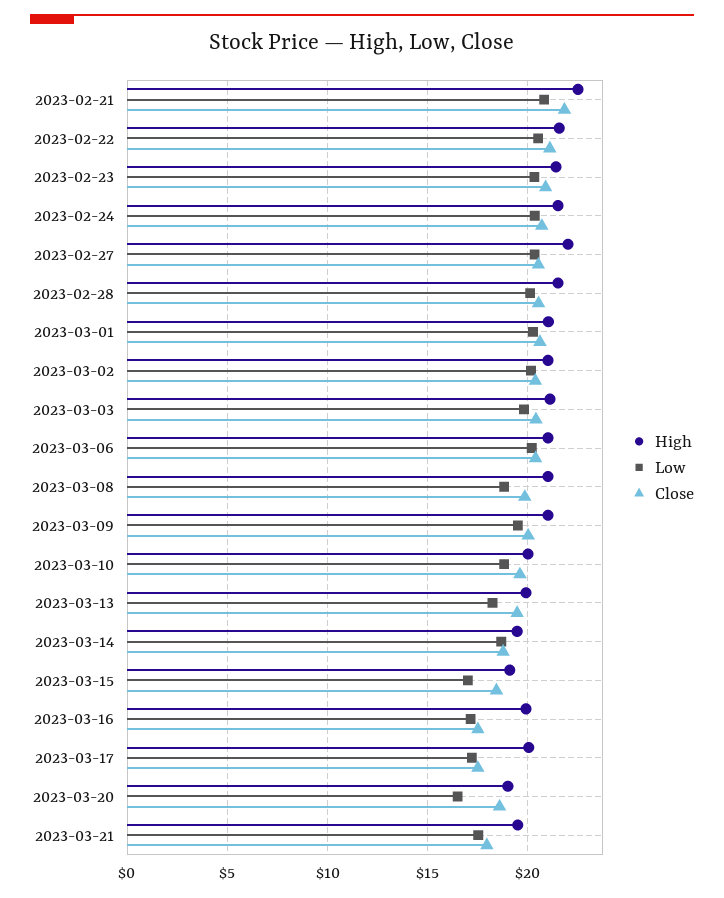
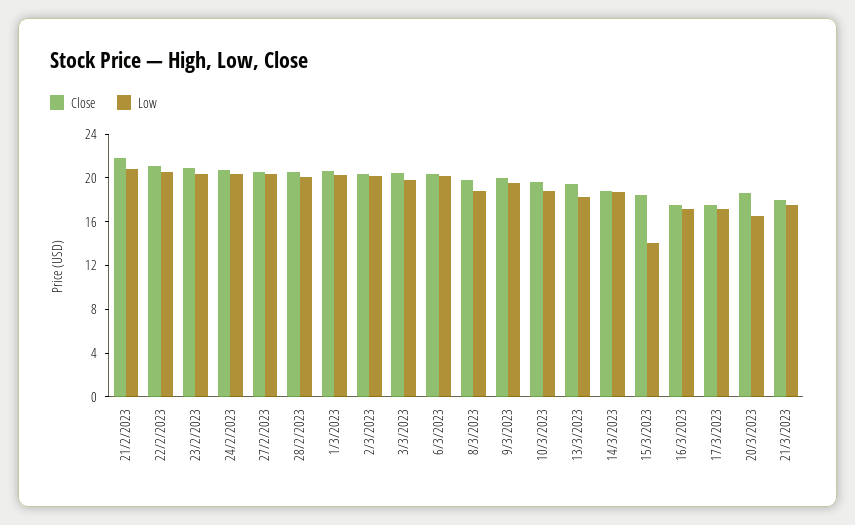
  {
-   "High": {
-     "2023-02-21": 22.5,
-     "2023-02-22": 21.5,
-     "2023-02-23": 21.5,
-     "2023-02-24": 21.5,
-     "2023-02-27": 22,
-     "2023-02-28": 21.5,
-     "2023-03-01": 21,
-     "2023-03-02": 21,
-     "2023-03-03": 21,
-     "2023-03-06": 21,
-     "2023-03-08": 21,
-     "2023-03-09": 21,
-     "2023-03-10": 20,
-     "2023-03-13": 20,
-     "2023-03-14": 19.5,
-     "2023-03-15": 19,
-     "2023-03-16": 20,
-     "2023-03-17": 20,
-     "2023-03-20": 19,
-     "2023-03-21": 19.5
-   },
    "Low": {
      "2023-02-21": 21,
      "2023-02-22": 20.5,
      "2023-02-23": 20.5,
      "2023-02-24": 20.5,
      "2023-02-27": 20.5,
      "2023-02-28": 20,
      "2023-03-01": 20.5,
      "2023-03-02": 20,
      "2023-03-03": 20,
      "2023-03-06": 20,
      "2023-03-08": 19,
      "2023-03-09": 19.5,
      "2023-03-10": 19,
      "2023-03-13": 18,
      "2023-03-14": 18.5,
-     "2023-03-15": 17,
+     "2023-03-15": 14,
      "2023-03-16": 17,
      "2023-03-17": 17,
      "2023-03-20": 16.5,
      "2023-03-21": 17.5
    },
    "Close": {
      "2023-02-21": 22,
      "2023-02-22": 21,
      "2023-02-23": 21,
      "2023-02-24": 20.5,
      "2023-02-27": 20.5,
      "2023-02-28": 20.5,
      "2023-03-01": 20.5,
      "2023-03-02": 20.5,
      "2023-03-03": 20.5,
      "2023-03-06": 20.5,
      "2023-03-08": 20,
      "2023-03-09": 20,
      "2023-03-10": 19.5,
      "2023-03-13": 19.5,
      "2023-03-14": 19,
      "2023-03-15": 18.5,
      "2023-03-16": 17.5,
      "2023-03-17": 17.5,
      "2023-03-20": 18.5,
      "2023-03-21": 18
    }
  }

